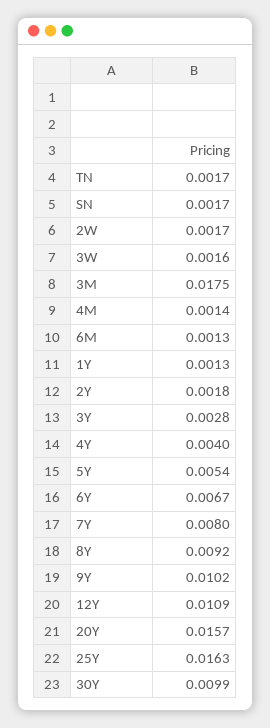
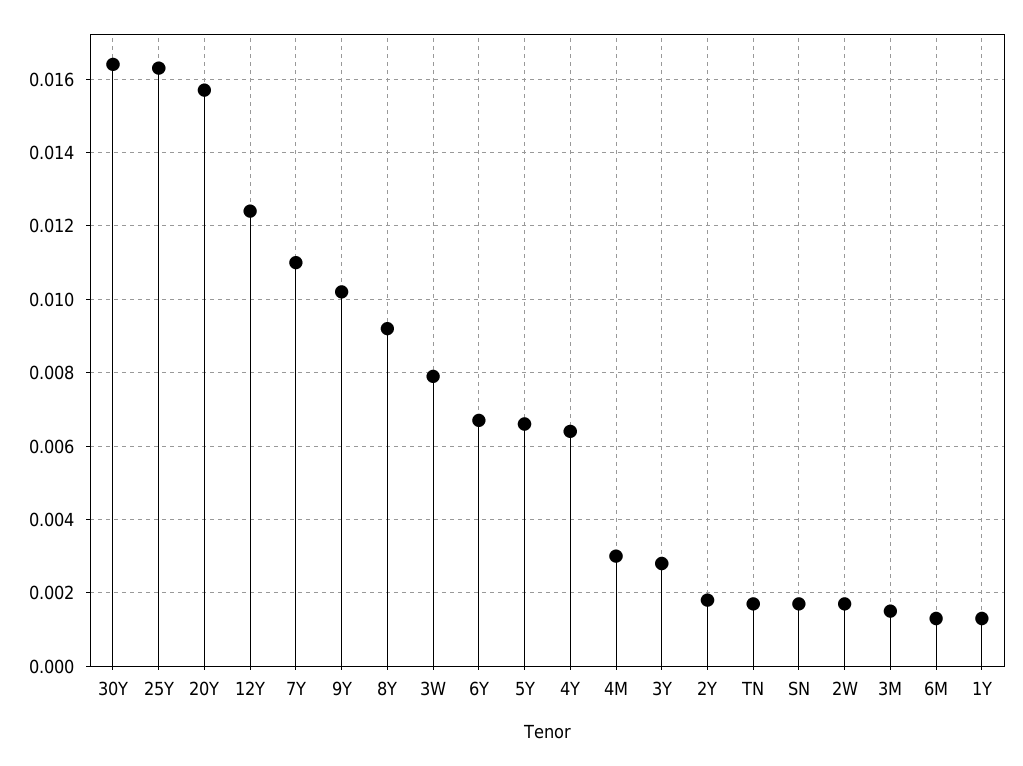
  {
    "TN": 0.0017,
    "SN": 0.0017,
    "2W": 0.0017,
-   "3W": 0.0016,
+   "3W": 0.008,
-   "3M": 0.0175,
+   "3M": 0.0015,
-   "4M": 0.0014,
+   "4M": 0.003,
    "6M": 0.0013,
    "1Y": 0.0013,
    "2Y": 0.0018,
    "3Y": 0.0028,
-   "4Y": 0.004,
+   "4Y": 0.0065,
-   "5Y": 0.0054,
+   "5Y": 0.0065,
    "6Y": 0.0067,
-   "7Y": 0.008,
+   "7Y": 0.011,
    "8Y": 0.0092,
    "9Y": 0.0102,
-   "12Y": 0.0109,
+   "12Y": 0.0125,
    "20Y": 0.0157,
    "25Y": 0.0163,
-   "30Y": 0.0099
+   "30Y": 0.0165
  }

